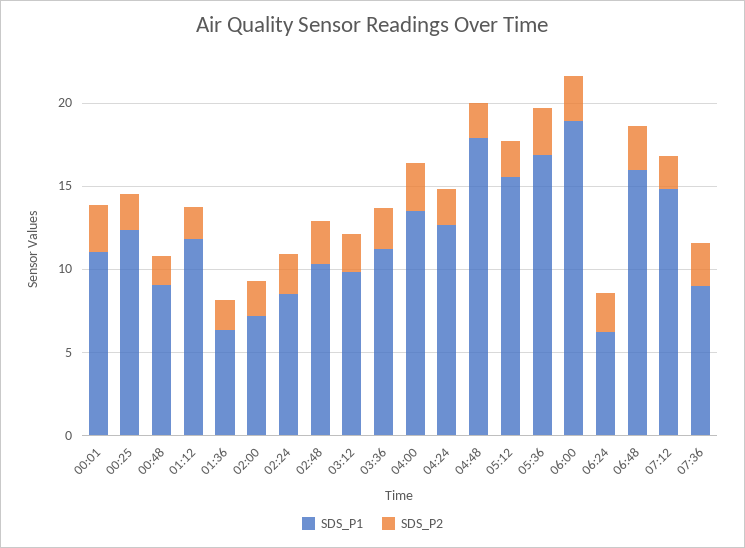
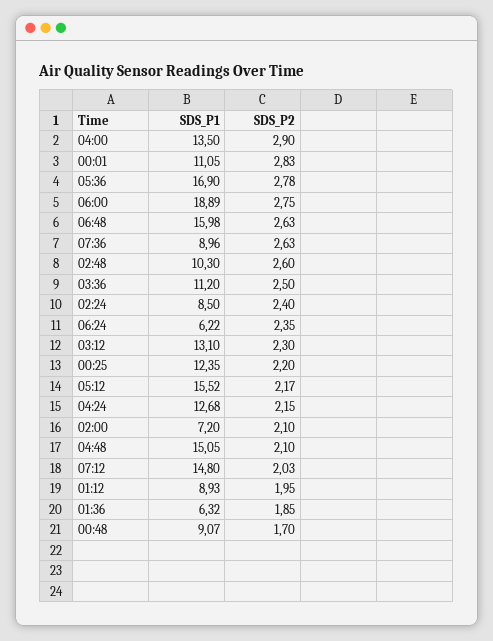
  {
    "SDS_P1": {
      "00:01": 11.05,
      "00:25": 12.35,
      "00:48": 9.07,
-     "01:12": 12,
+     "01:12": 8.93,
      "01:36": 6.32,
      "02:00": 7.2,
      "02:24": 8.5,
      "02:48": 10.3,
-     "03:12": 10,
+     "03:12": 13.1,
      "03:36": 11.2,
      "04:00": 13.5,
      "04:24": 12.68,
-     "04:48": 18,
+     "04:48": 15.05,
      "05:12": 15.52,
      "05:36": 16.9,
      "06:00": 18.89,
      "06:24": 6.22,
      "06:48": 15.98,
      "07:12": 14.8,
      "07:36": 8.96
    },
    "SDS_P2": {
      "00:01": 2.83,
      "00:25": 2.2,
      "00:48": 1.7,
      "01:12": 1.95,
      "01:36": 1.85,
      "02:00": 2.1,
      "02:24": 2.4,
      "02:48": 2.6,
      "03:12": 2.3,
      "03:36": 2.5,
      "04:00": 2.9,
      "04:24": 2.15,
      "04:48": 2.1,
      "05:12": 2.17,
      "05:36": 2.78,
      "06:00": 2.75,
      "06:24": 2.35,
      "06:48": 2.63,
      "07:12": 2.03,
      "07:36": 2.63
    }
  }

